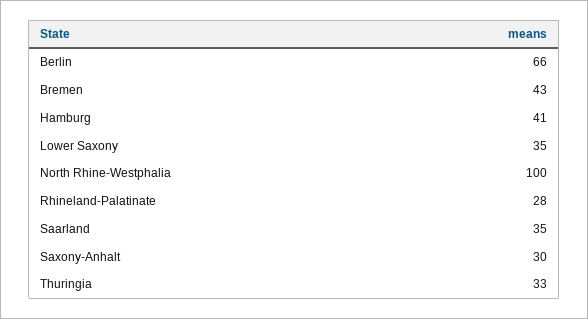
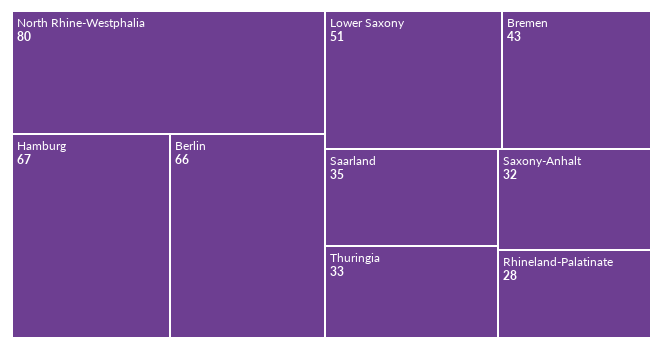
  {
    "Berlin": 66,
    "Bremen": 43,
-   "Hamburg": 41,
+   "Hamburg": 67,
-   "Lower Saxony": 35,
+   "Lower Saxony": 51,
-   "North Rhine-Westphalia": 100,
+   "North Rhine-Westphalia": 80,
    "Rhineland-Palatinate": 28,
    "Saarland": 35,
-   "Saxony-Anhalt": 30,
+   "Saxony-Anhalt": 32,
    "Thuringia": 33
  }

